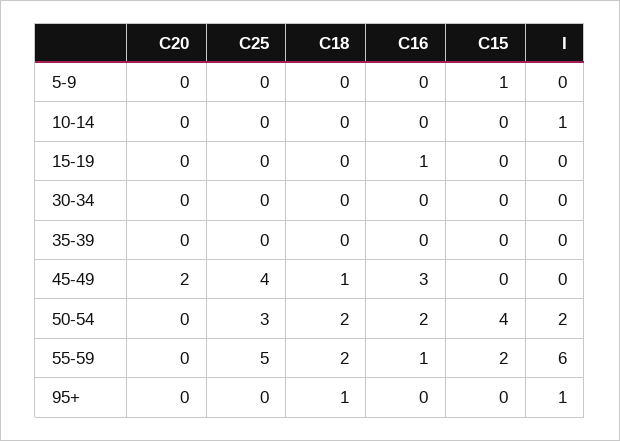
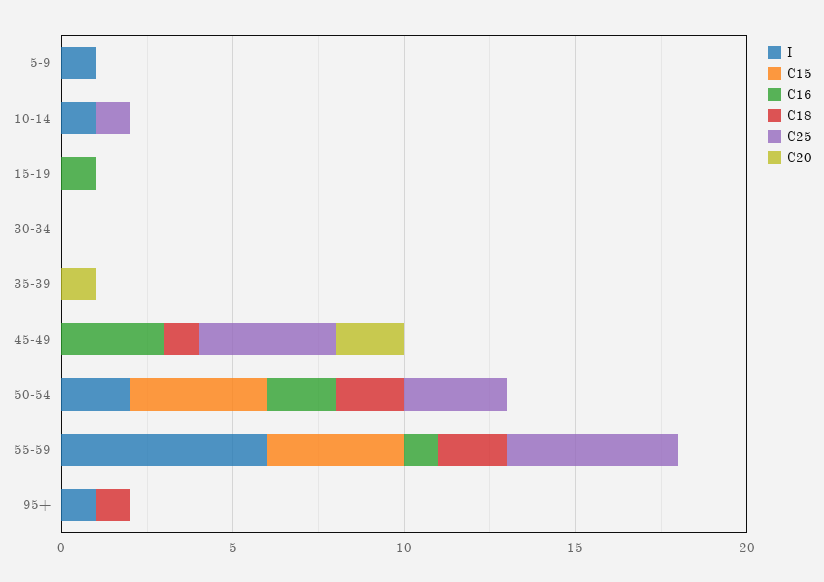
  {
    "C20": {
      "5-9": 0,
      "10-14": 0,
      "15-19": 0,
      "30-34": 0,
-     "35-39": 0,
+     "35-39": 1,
      "45-49": 2,
      "50-54": 0,
      "55-59": 0,
      "95+": 0
    },
    "C25": {
      "5-9": 0,
-     "10-14": 0,
+     "10-14": 1,
      "15-19": 0,
      "30-34": 0,
      "35-39": 0,
      "45-49": 4,
      "50-54": 3,
      "55-59": 5,
      "95+": 0
    },
    "C18": {
      "5-9": 0,
      "10-14": 0,
      "15-19": 0,
      "30-34": 0,
      "35-39": 0,
      "45-49": 1,
      "50-54": 2,
      "55-59": 2,
      "95+": 1
    },
    "C16": {
      "5-9": 0,
      "10-14": 0,
      "15-19": 1,
      "30-34": 0,
      "35-39": 0,
      "45-49": 3,
      "50-54": 2,
      "55-59": 1,
      "95+": 0
    },
    "C15": {
-     "5-9": 1,
+     "5-9": 0,
      "10-14": 0,
      "15-19": 0,
      "30-34": 0,
      "35-39": 0,
      "45-49": 0,
      "50-54": 4,
-     "55-59": 2,
+     "55-59": 4,
      "95+": 0
    },
    "I": {
-     "5-9": 0,
+     "5-9": 1,
      "10-14": 1,
      "15-19": 0,
      "30-34": 0,
      "35-39": 0,
      "45-49": 0,
      "50-54": 2,
      "55-59": 6,
      "95+": 1
    }
  }

